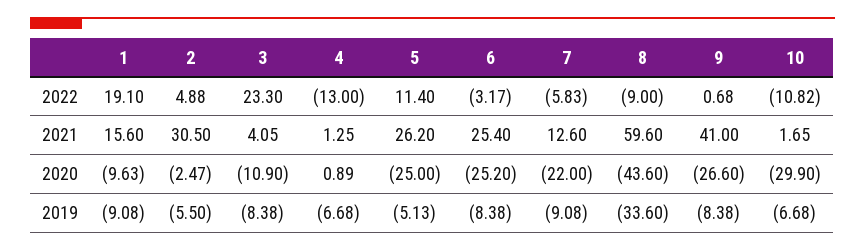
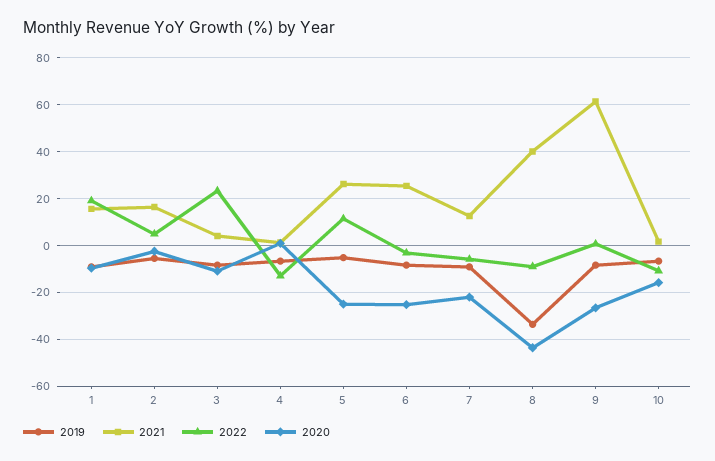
  {
    "2022": {
      "1": 19.1,
      "2": 4.88,
      "3": 23.3,
      "4": -13,
      "5": 11.4,
      "6": -3.17,
      "7": -5.83,
      "8": -9,
      "9": 0.68,
      "10": -10.82
    },
    "2021": {
      "1": 15.6,
-     "2": 30.5,
+     "2": 15,
      "3": 4.05,
      "4": 1.25,
      "5": 26.2,
      "6": 25.4,
      "7": 12.6,
-     "8": 59.6,
+     "8": 40,
-     "9": 41,
+     "9": 60,
      "10": 1.65
    },
    "2020": {
      "1": -9.63,
      "2": -2.47,
      "3": -10.9,
      "4": 0.89,
      "5": -25,
      "6": -25.2,
      "7": -22,
      "8": -43.6,
      "9": -26.6,
-     "10": -29.9
+     "10": -15
    },
    "2019": {
      "1": -9.08,
      "2": -5.5,
      "3": -8.38,
      "4": -6.68,
      "5": -5.13,
      "6": -8.38,
      "7": -9.08,
      "8": -33.6,
      "9": -8.38,
      "10": -6.68
    }
  }

